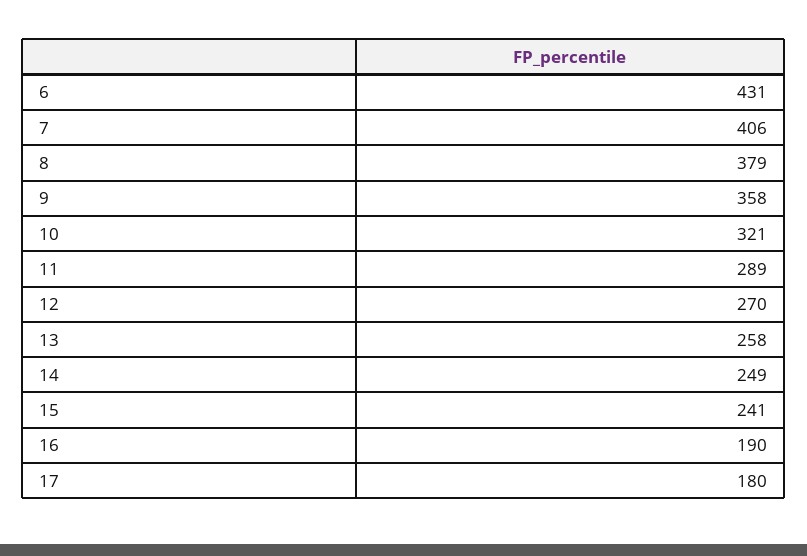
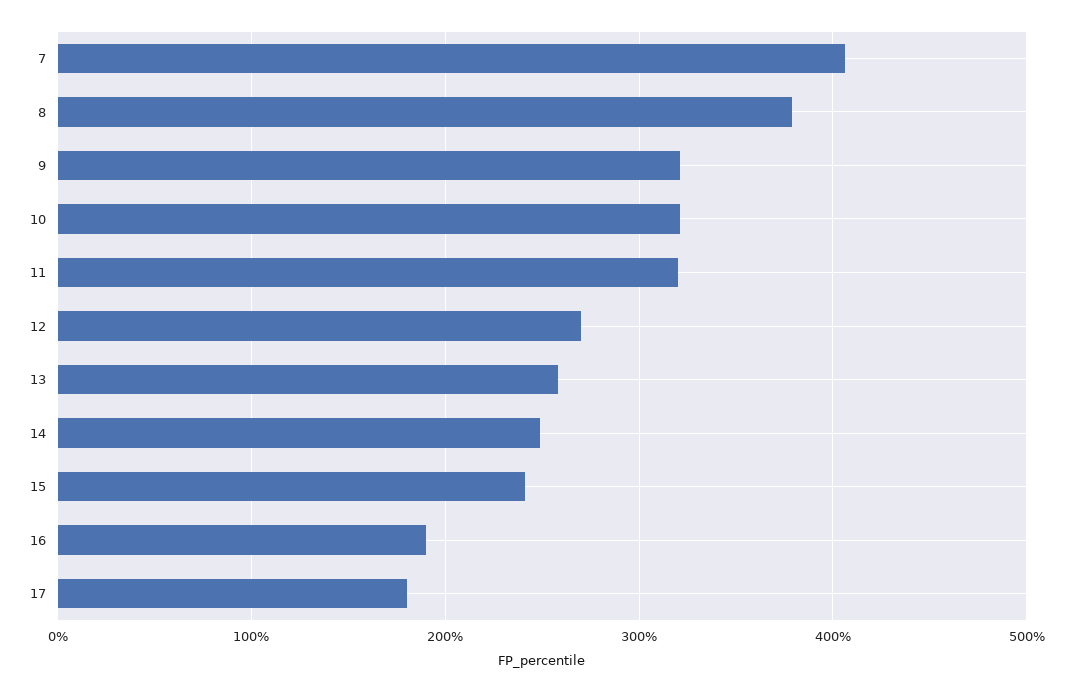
  {
-   "6": 431,
    "7": 406,
    "8": 379,
-   "9": 358,
+   "9": 320,
    "10": 321,
-   "11": 289,
+   "11": 320,
    "12": 270,
    "13": 258,
    "14": 249,
    "15": 241,
    "16": 190,
    "17": 180
  }

